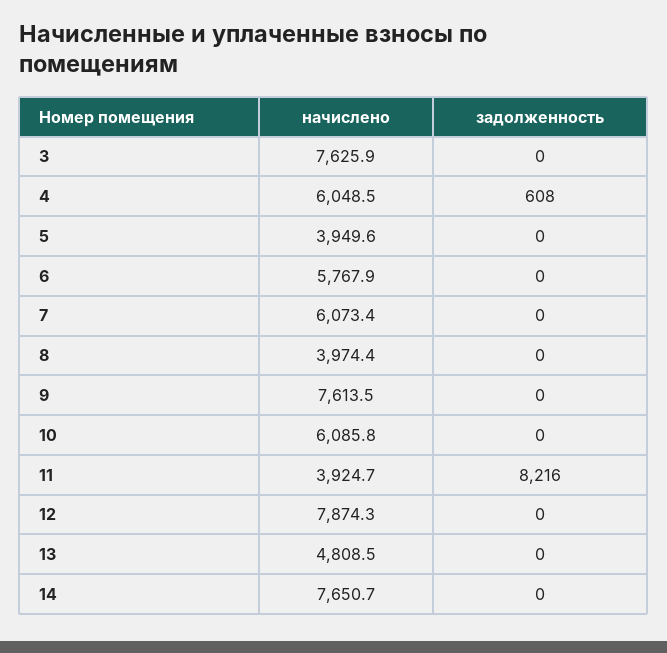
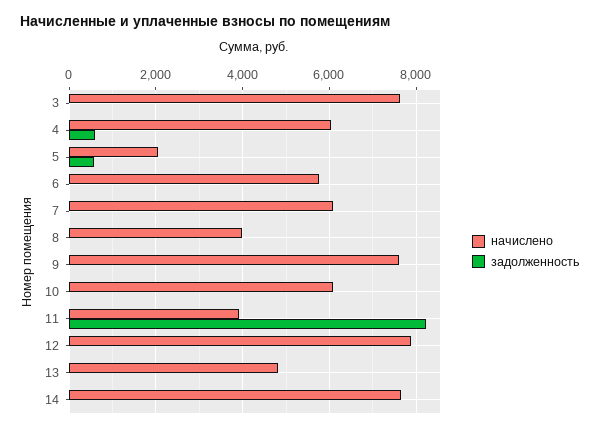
  {
    "начислено": {
      "3": 7625.9,
      "4": 6048.5,
-     "5": 3949.6,
+     "5": 2000,
      "6": 5767.9,
      "7": 6073.4,
      "8": 3974.4,
      "9": 7613.5,
      "10": 6085.8,
      "11": 3924.7,
      "12": 7874.3,
      "13": 4808.5,
      "14": 7650.7
    },
    "задолженность": {
      "3": 0,
      "4": 608,
-     "5": 0,
+     "5": 600,
      "6": 0,
      "7": 0,
      "8": 0,
      "9": 0,
      "10": 0,
      "11": 8216,
      "12": 0,
      "13": 0,
      "14": 0
    }
  }

